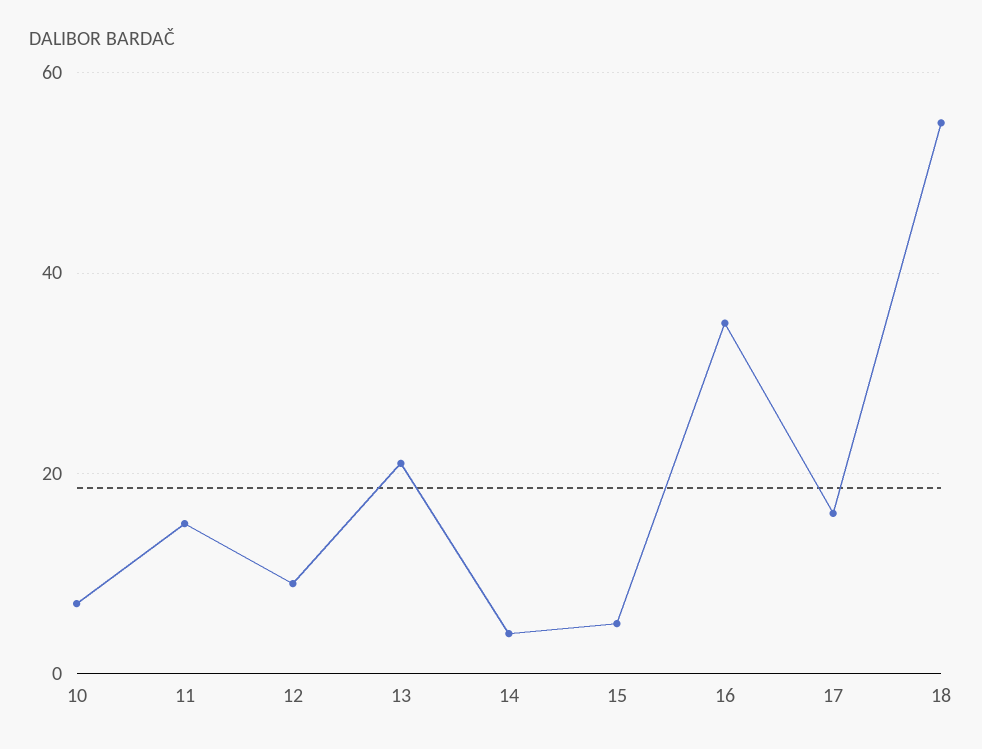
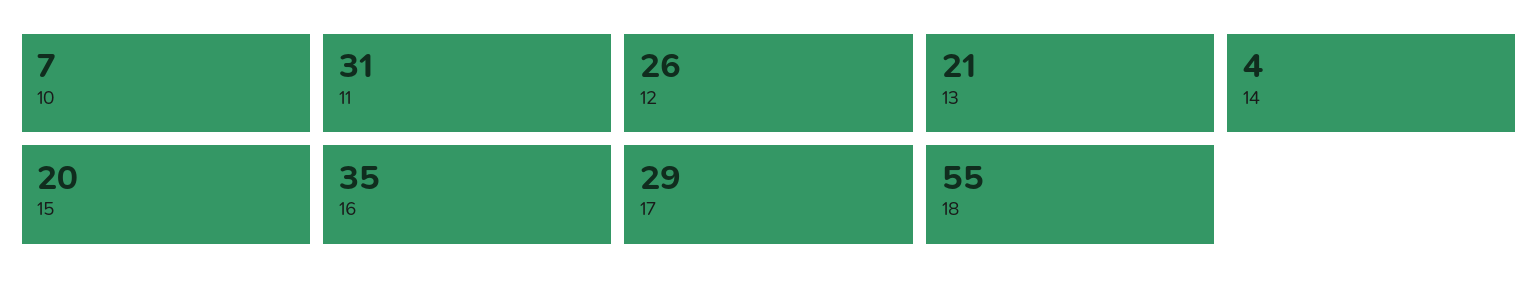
  {
    "10": 7,
-   "11": 15,
+   "11": 31,
-   "12": 10,
+   "12": 26,
    "13": 21,
    "14": 4,
-   "15": 5,
+   "15": 20,
    "16": 35,
-   "17": 15,
+   "17": 29,
    "18": 55
  }

